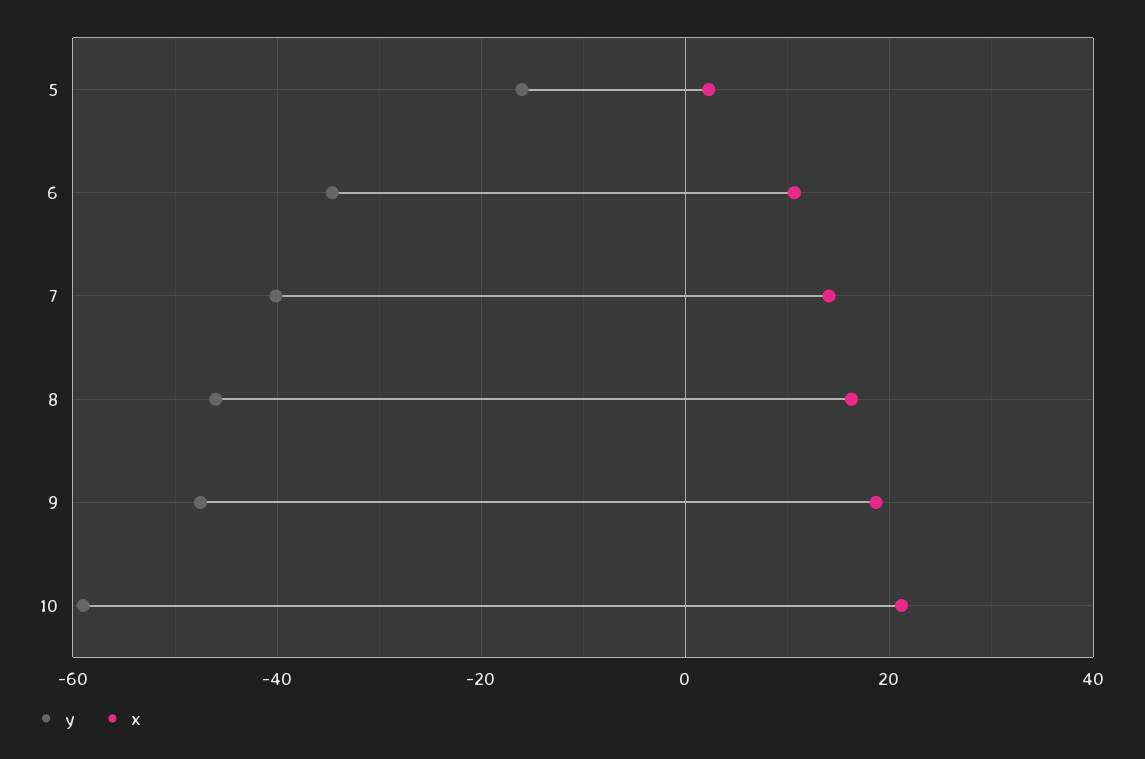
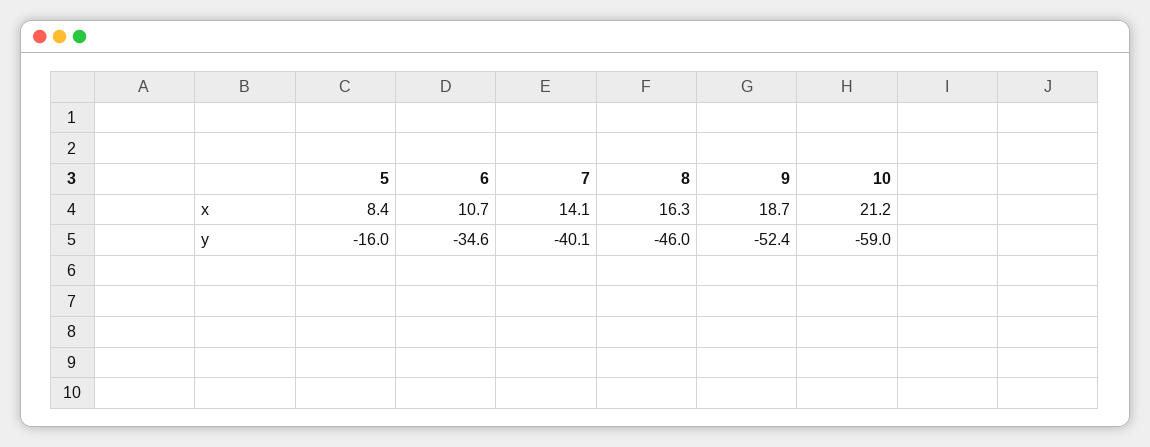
  {
    "y": {
      "5": -16,
      "6": -34.6,
      "7": -40.1,
      "8": -46,
-     "9": -48,
+     "9": -52.4,
      "10": -59
    },
    "x": {
-     "5": 2,
+     "5": 8.4,
      "6": 10.7,
      "7": 14.1,
      "8": 16.3,
      "9": 18.7,
      "10": 21.2
    }
  }

